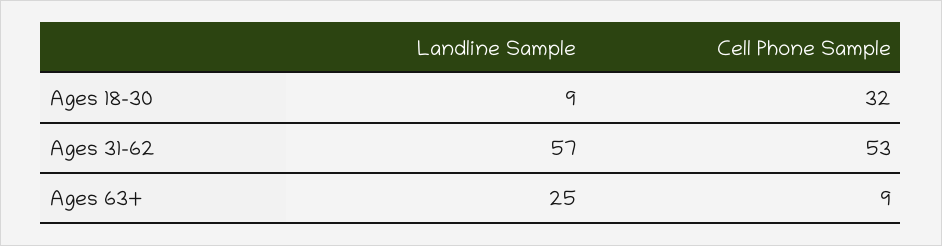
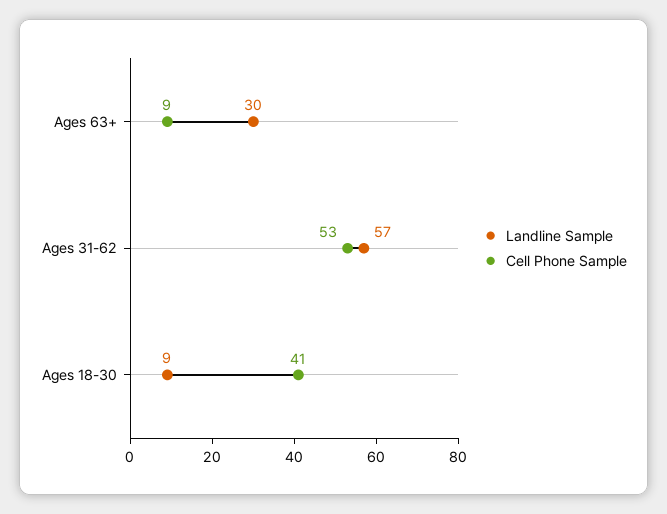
  {
    "Landline Sample": {
      "Ages 18-30": 9,
      "Ages 31-62": 57,
-     "Ages 63+": 25
+     "Ages 63+": 30
    },
    "Cell Phone Sample": {
-     "Ages 18-30": 32,
+     "Ages 18-30": 41,
      "Ages 31-62": 53,
      "Ages 63+": 9
    }
  }

